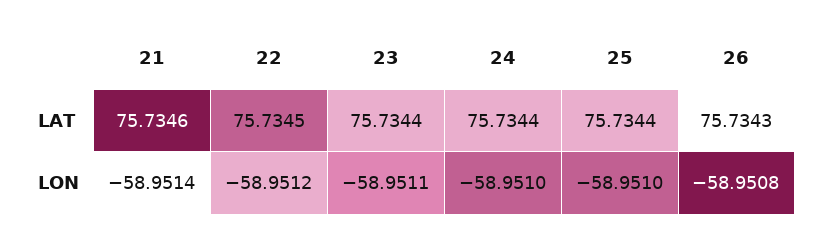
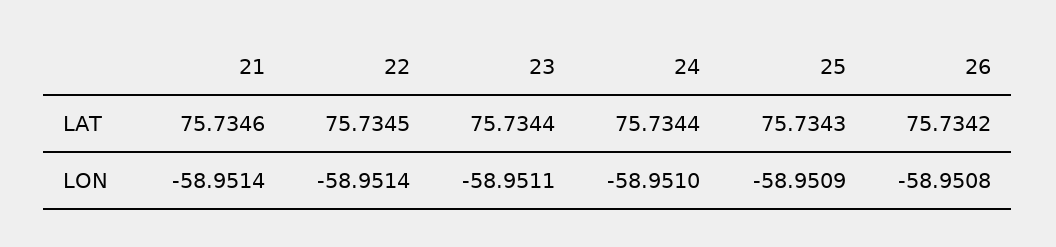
  {
    "21": {
      "LAT": 75.7346,
      "LON": -58.9514
    },
    "22": {
      "LAT": 75.7345,
-     "LON": -58.9512
+     "LON": -58.9514
    },
    "23": {
      "LAT": 75.7344,
      "LON": -58.9511
    },
    "24": {
      "LAT": 75.7344,
      "LON": -58.951
    },
    "25": {
-     "LAT": 75.7344,
+     "LAT": 75.7343,
-     "LON": -58.951
+     "LON": -58.9509
    },
    "26": {
-     "LAT": 75.7343,
+     "LAT": 75.7342,
      "LON": -58.9508
    }
  }

